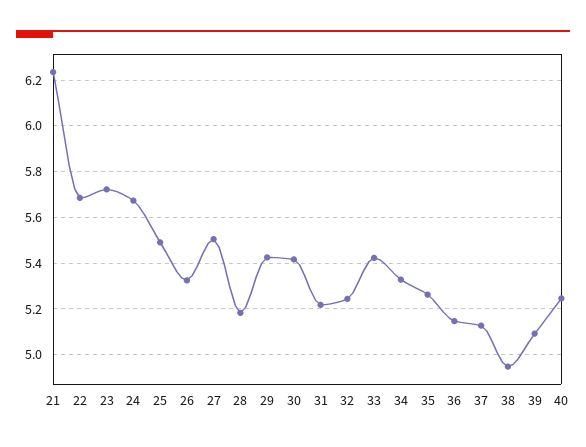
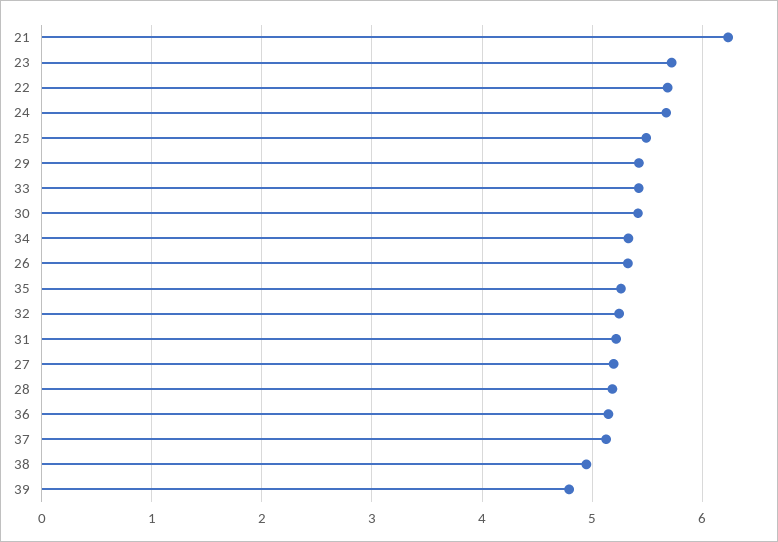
  {
    "21": 6.25,
    "22": 5.7,
    "23": 5.7,
    "24": 5.65,
    "25": 5.5,
    "26": 5.35,
-   "27": 5.5,
+   "27": 5.2,
    "28": 5.2,
    "29": 5.45,
    "30": 5.4,
    "31": 5.2,
    "32": 5.25,
    "33": 5.4,
    "34": 5.35,
    "35": 5.25,
    "36": 5.15,
    "37": 5.15,
    "38": 4.95,
-   "39": 5.1,
+   "39": 4.8
-   "40": 5.25
  }

